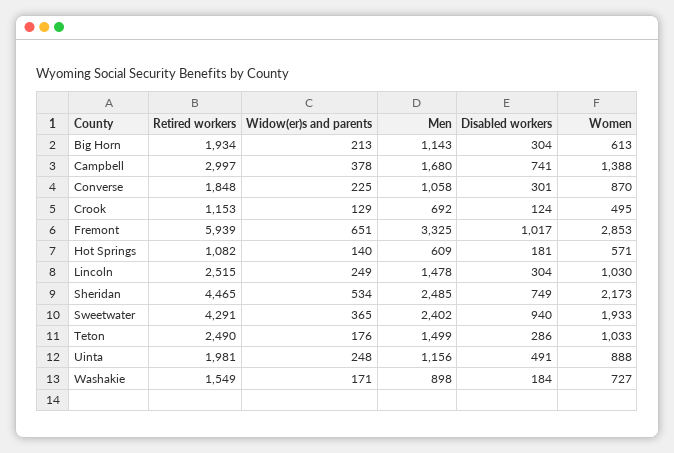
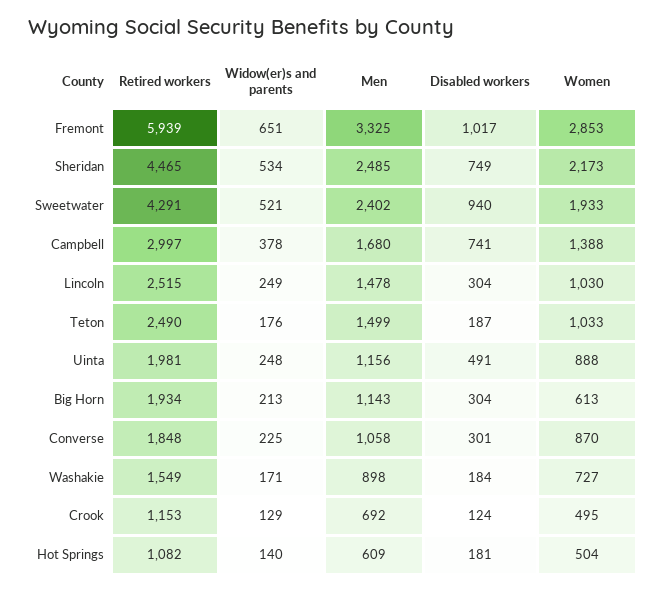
  {
    "Retired workers": {
      "Big Horn": 1934,
      "Campbell": 2997,
      "Converse": 1848,
      "Crook": 1153,
      "Fremont": 5939,
      "Hot Springs": 1082,
      "Lincoln": 2515,
      "Sheridan": 4465,
      "Sweetwater": 4291,
      "Teton": 2490,
      "Uinta": 1981,
      "Washakie": 1549
    },
    "Widow(er)s and parents": {
      "Big Horn": 213,
      "Campbell": 378,
      "Converse": 225,
      "Crook": 129,
      "Fremont": 651,
      "Hot Springs": 140,
      "Lincoln": 249,
      "Sheridan": 534,
-     "Sweetwater": 365,
+     "Sweetwater": 521,
      "Teton": 176,
      "Uinta": 248,
      "Washakie": 171
    },
    "Men": {
      "Big Horn": 1143,
      "Campbell": 1680,
      "Converse": 1058,
      "Crook": 692,
      "Fremont": 3325,
      "Hot Springs": 609,
      "Lincoln": 1478,
      "Sheridan": 2485,
      "Sweetwater": 2402,
      "Teton": 1499,
      "Uinta": 1156,
      "Washakie": 898
    },
    "Disabled workers": {
      "Big Horn": 304,
      "Campbell": 741,
      "Converse": 301,
      "Crook": 124,
      "Fremont": 1017,
      "Hot Springs": 181,
      "Lincoln": 304,
      "Sheridan": 749,
      "Sweetwater": 940,
-     "Teton": 286,
+     "Teton": 187,
      "Uinta": 491,
      "Washakie": 184
    },
    "Women": {
      "Big Horn": 613,
      "Campbell": 1388,
      "Converse": 870,
      "Crook": 495,
      "Fremont": 2853,
-     "Hot Springs": 571,
+     "Hot Springs": 504,
      "Lincoln": 1030,
      "Sheridan": 2173,
      "Sweetwater": 1933,
      "Teton": 1033,
      "Uinta": 888,
      "Washakie": 727
    }
  }

